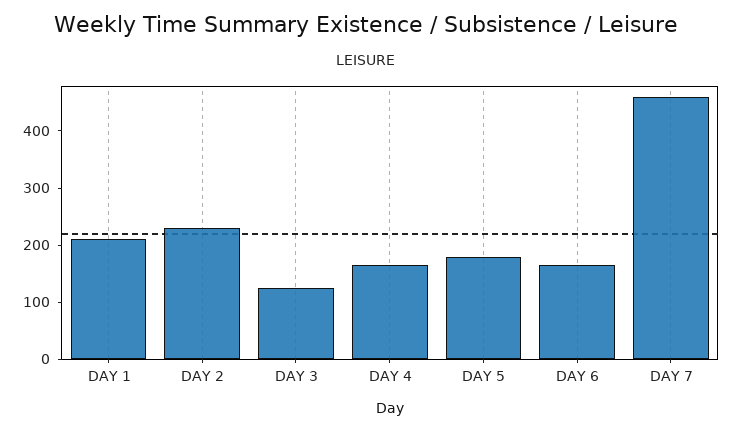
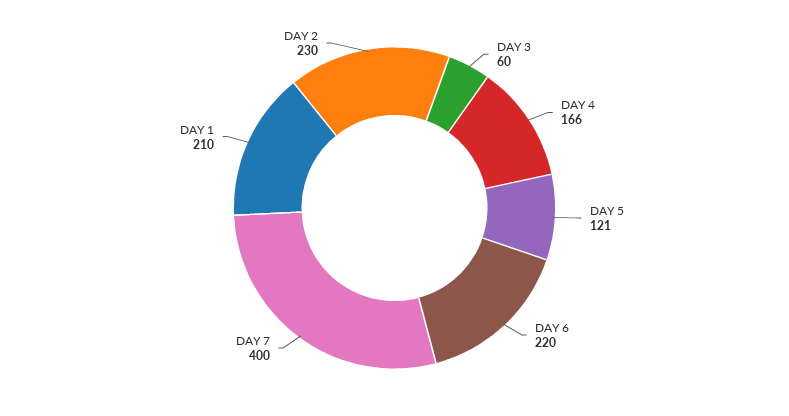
  {
    "DAY 1": 210,
    "DAY 2": 230,
-   "DAY 3": 120,
+   "DAY 3": 60,
    "DAY 4": 166,
-   "DAY 5": 180,
+   "DAY 5": 121,
-   "DAY 6": 160,
+   "DAY 6": 220,
-   "DAY 7": 460
+   "DAY 7": 400
  }

